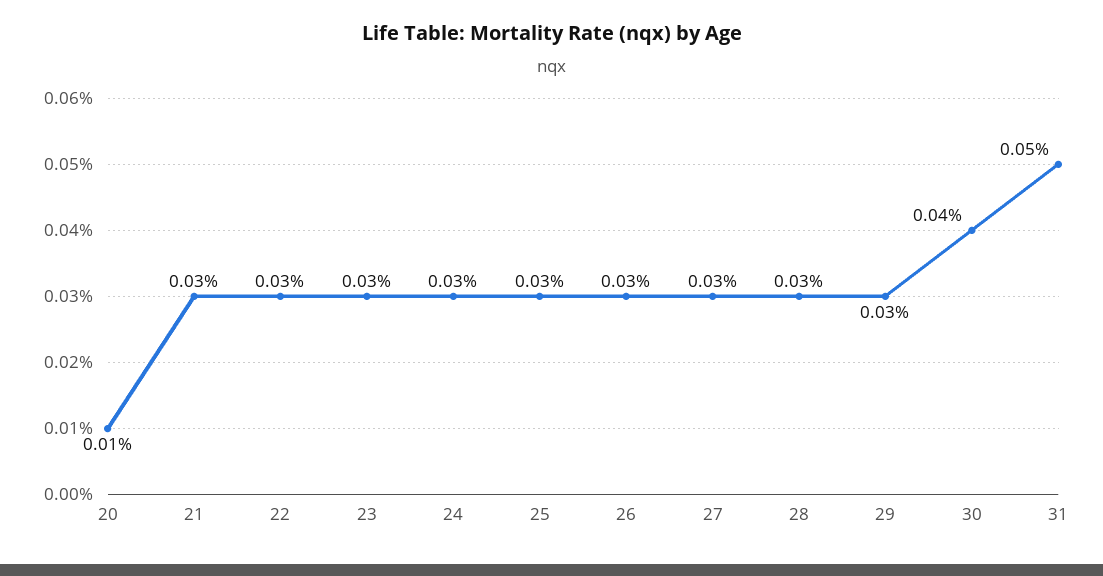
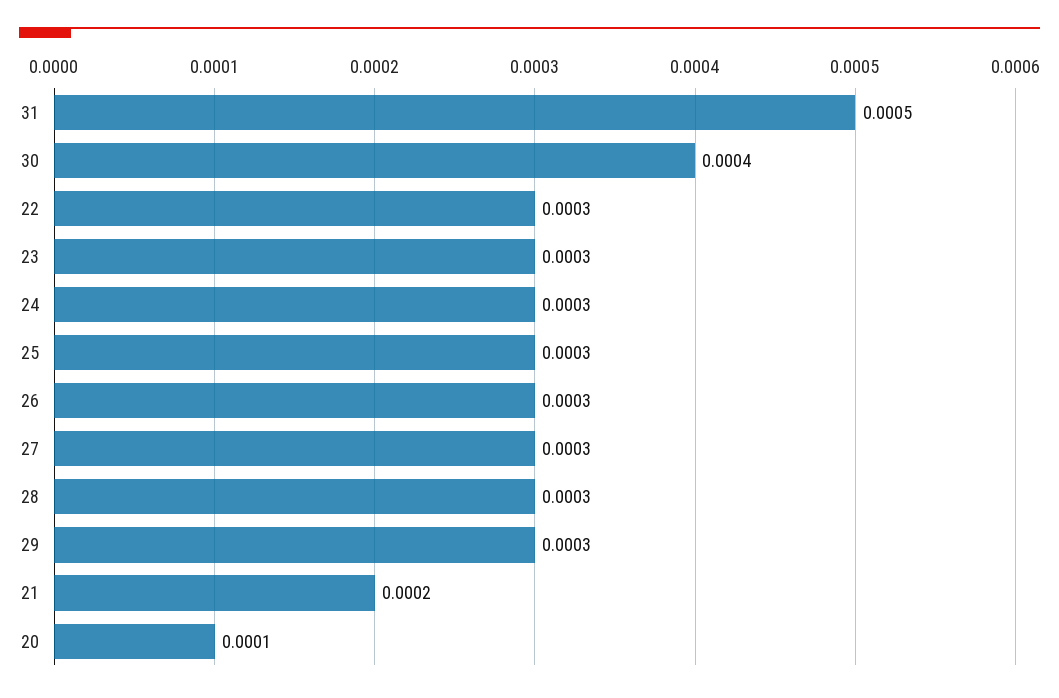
  {
    "20": 0.0001,
-   "21": 0.0003,
+   "21": 0.0002,
    "22": 0.0003,
    "23": 0.0003,
    "24": 0.0003,
    "25": 0.0003,
    "26": 0.0003,
    "27": 0.0003,
    "28": 0.0003,
    "29": 0.0003,
    "30": 0.0004,
    "31": 0.0005
  }

